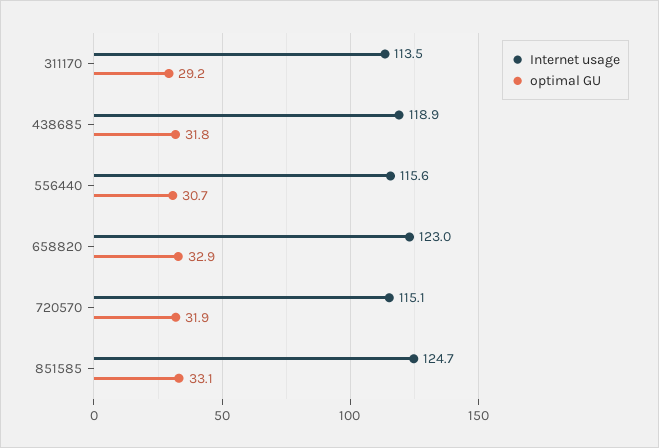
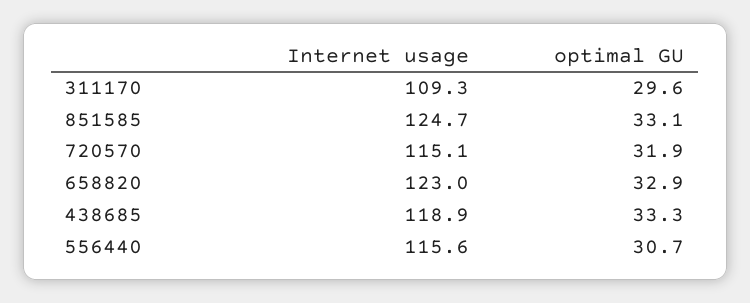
  {
    "Internet usage": {
-     "311170": 113.5,
+     "311170": 109.3,
      "438685": 118.9,
      "556440": 115.6,
      "658820": 123,
      "720570": 115.1,
      "851585": 124.7
    },
    "optimal GU": {
-     "311170": 29.2,
+     "311170": 29.6,
-     "438685": 31.8,
+     "438685": 33.3,
      "556440": 30.7,
      "658820": 32.9,
      "720570": 31.9,
      "851585": 33.1
    }
  }

